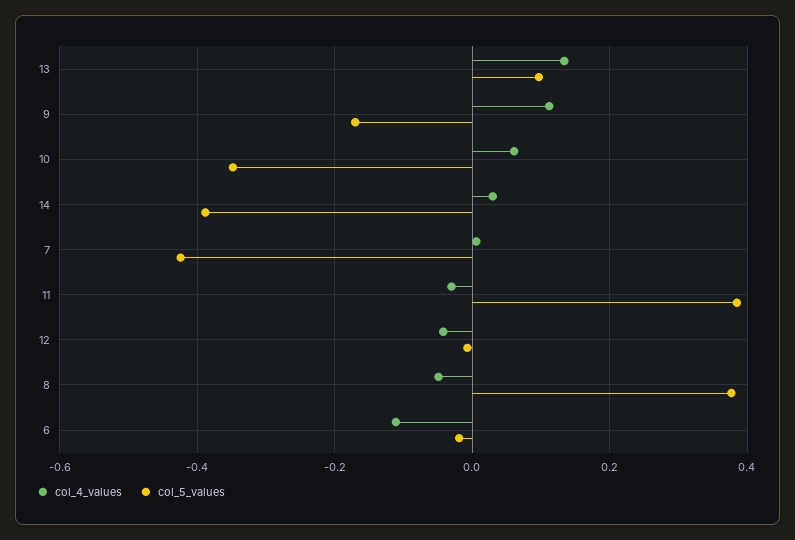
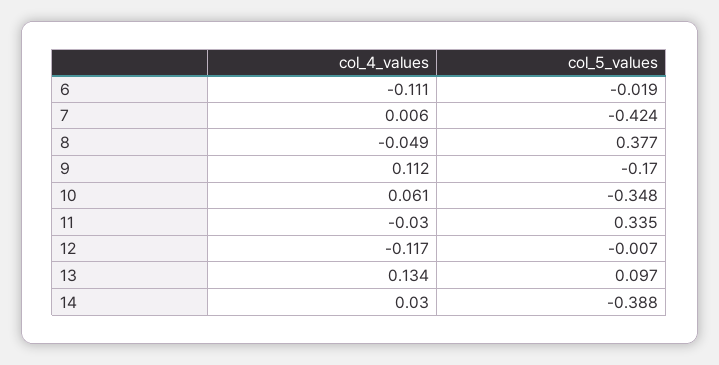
  {
    "col_4_values": {
      "13": 0.134,
      "9": 0.112,
      "10": 0.061,
      "14": 0.03,
      "7": 0.006,
      "11": -0.03,
-     "12": -0.04,
+     "12": -0.117,
      "8": -0.049,
      "6": -0.111
    },
    "col_5_values": {
      "13": 0.097,
      "9": -0.17,
      "10": -0.348,
      "14": -0.388,
      "7": -0.424,
-     "11": 0.38,
+     "11": 0.335,
      "12": -0.007,
      "8": 0.377,
      "6": -0.019
    }
  }

